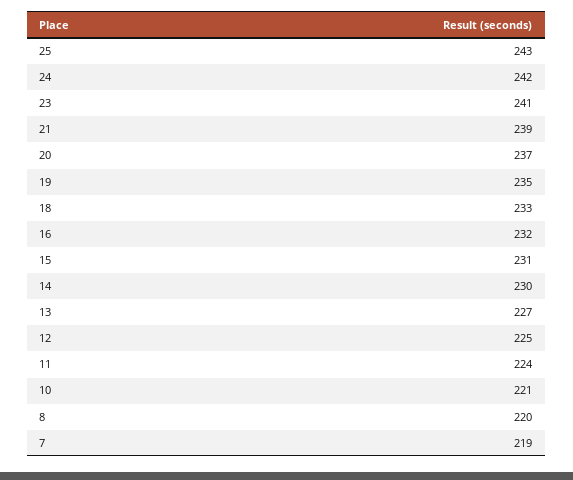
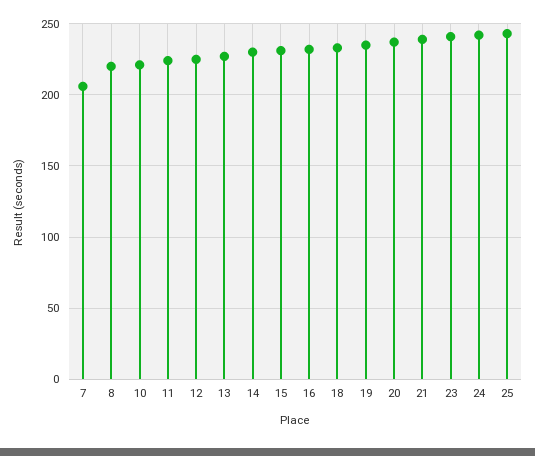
  {
    "25": 243,
    "24": 242,
    "23": 241,
    "21": 239,
    "20": 237,
    "19": 235,
    "18": 233,
    "16": 232,
    "15": 231,
    "14": 230,
    "13": 227,
    "12": 225,
    "11": 224,
    "10": 221,
    "8": 220,
-   "7": 219
+   "7": 205
  }

